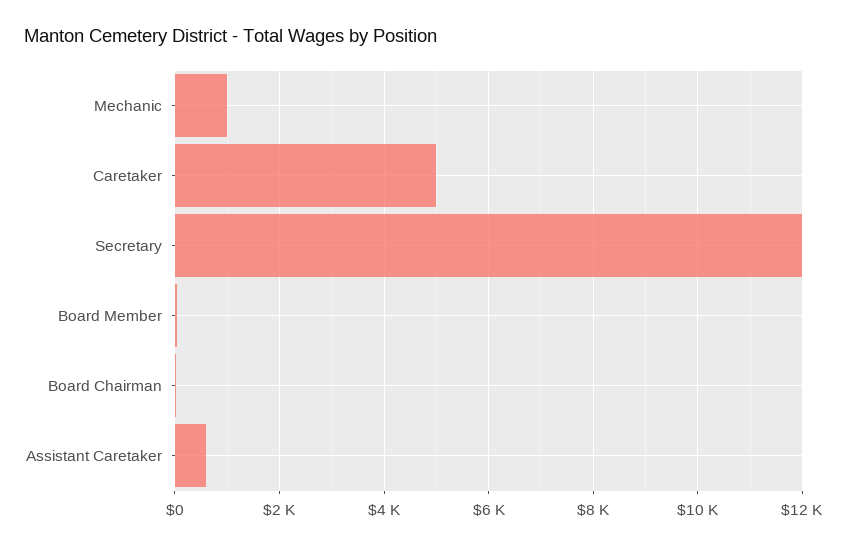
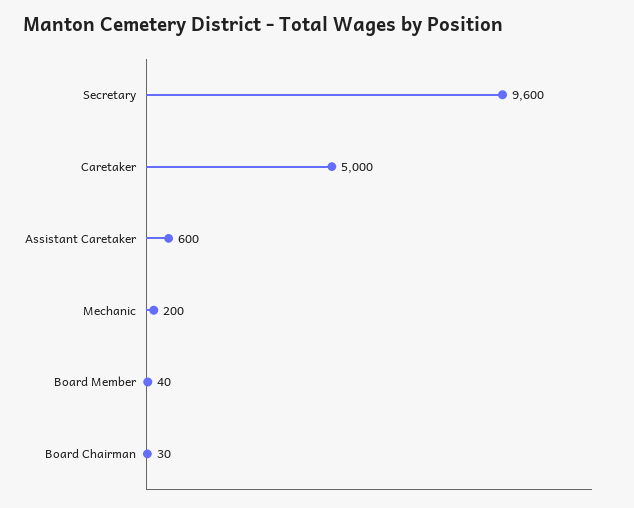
  {
-   "Mechanic": 1000,
+   "Mechanic": 200,
    "Caretaker": 5000,
-   "Secretary": 12000,
+   "Secretary": 9600,
    "Board Member": 40,
    "Board Chairman": 30,
    "Assistant Caretaker": 600
  }

